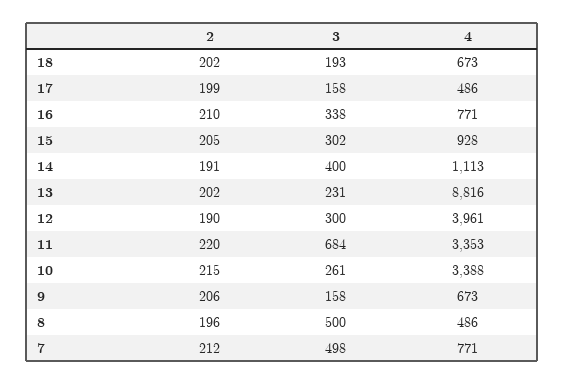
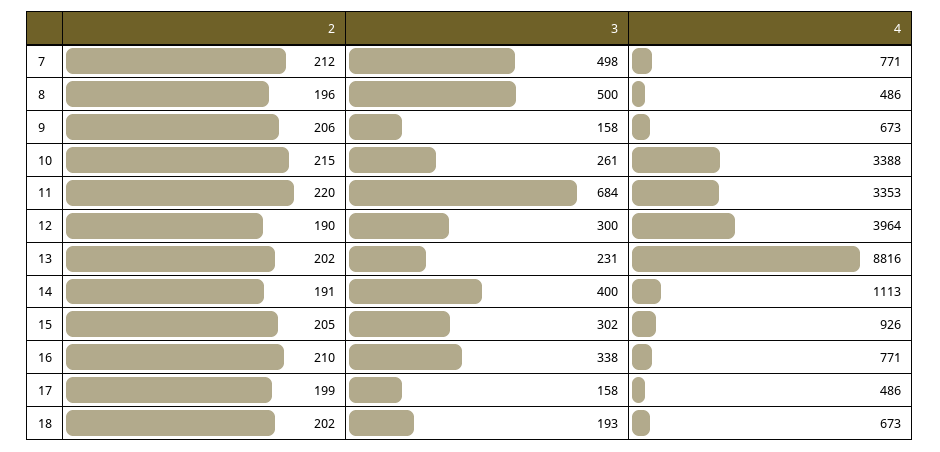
  {
    "2": {
      "18": 202,
      "17": 199,
      "16": 210,
      "15": 205,
      "14": 191,
      "13": 202,
      "12": 190,
      "11": 220,
      "10": 215,
      "9": 206,
      "8": 196,
      "7": 212
    },
    "3": {
      "18": 193,
      "17": 158,
      "16": 338,
      "15": 302,
      "14": 400,
      "13": 231,
      "12": 300,
      "11": 684,
      "10": 261,
      "9": 158,
      "8": 500,
      "7": 498
    },
    "4": {
      "18": 673,
      "17": 486,
      "16": 771,
-     "15": 928,
+     "15": 926,
      "14": 1113,
      "13": 8816,
-     "12": 3961,
+     "12": 3964,
      "11": 3353,
      "10": 3388,
      "9": 673,
      "8": 486,
      "7": 771
    }
  }

